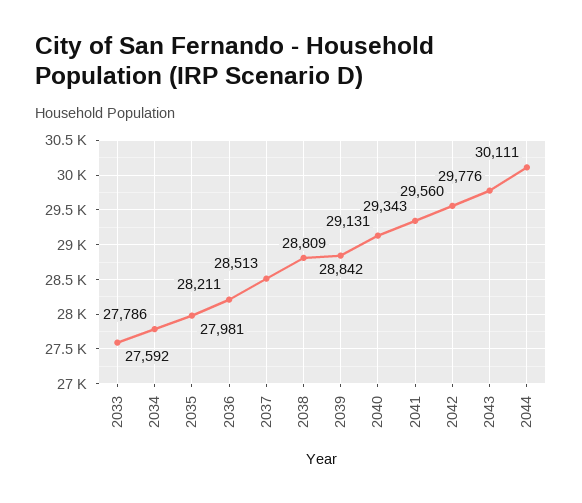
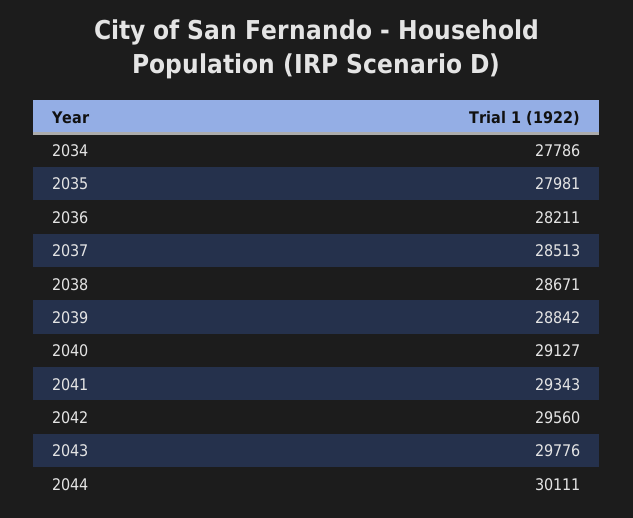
  {
-   "2033": 27592,
    "2034": 27786,
    "2035": 27981,
    "2036": 28211,
    "2037": 28513,
-   "2038": 28809,
+   "2038": 28671,
    "2039": 28842,
-   "2040": 29131,
+   "2040": 29127,
    "2041": 29343,
    "2042": 29560,
    "2043": 29776,
    "2044": 30111
  }

